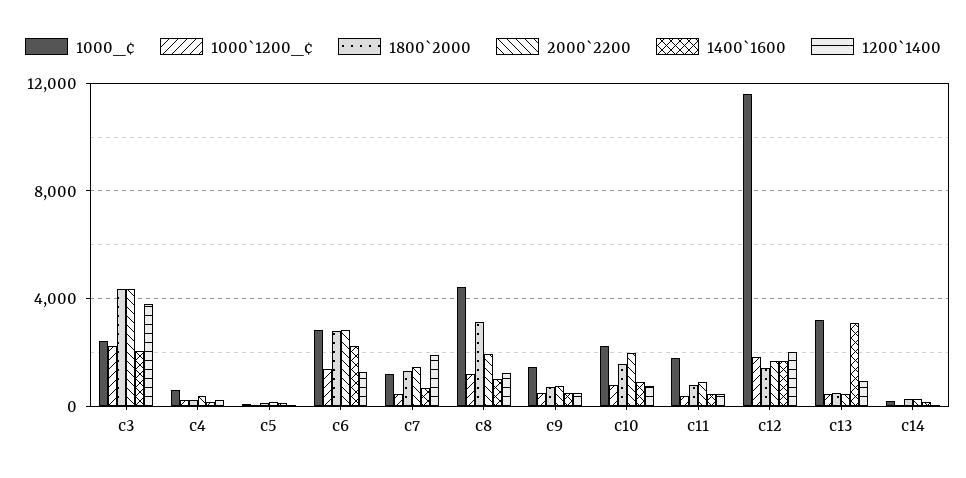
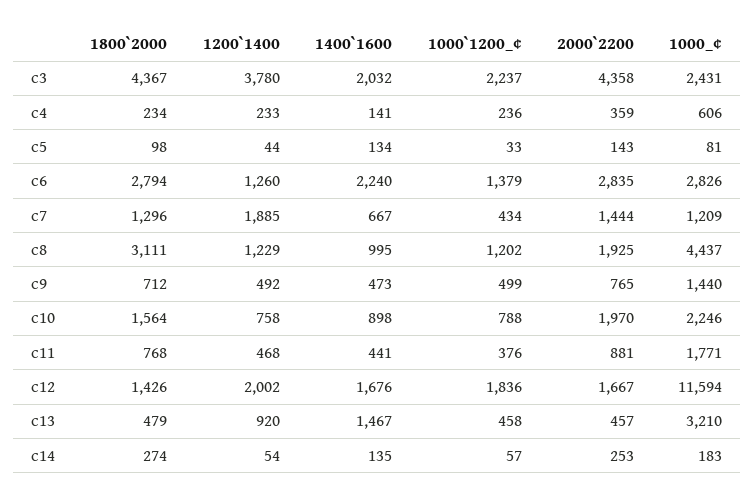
  {
    "1000_¢": {
      "c3": 2431,
      "c4": 606,
      "c5": 81,
      "c6": 2826,
      "c7": 1209,
      "c8": 4437,
      "c9": 1440,
      "c10": 2246,
      "c11": 1771,
      "c12": 11594,
      "c13": 3210,
      "c14": 183
    },
    "1000`1200_¢": {
      "c3": 2237,
      "c4": 236,
      "c5": 33,
      "c6": 1379,
      "c7": 434,
      "c8": 1202,
      "c9": 499,
      "c10": 788,
      "c11": 376,
      "c12": 1836,
      "c13": 458,
      "c14": 57
    },
    "1800`2000": {
      "c3": 4367,
      "c4": 234,
      "c5": 98,
      "c6": 2794,
      "c7": 1296,
      "c8": 3111,
      "c9": 712,
      "c10": 1564,
      "c11": 768,
      "c12": 1426,
      "c13": 479,
      "c14": 274
    },
    "2000`2200": {
      "c3": 4358,
      "c4": 359,
      "c5": 143,
      "c6": 2835,
      "c7": 1444,
      "c8": 1925,
      "c9": 765,
      "c10": 1970,
      "c11": 881,
      "c12": 1667,
      "c13": 457,
      "c14": 253
    },
    "1400`1600": {
      "c3": 2032,
      "c4": 141,
      "c5": 134,
      "c6": 2240,
      "c7": 667,
      "c8": 995,
      "c9": 473,
      "c10": 898,
      "c11": 441,
      "c12": 1676,
-     "c13": 3000,
+     "c13": 1467,
      "c14": 135
    },
    "1200`1400": {
      "c3": 3780,
      "c4": 233,
      "c5": 44,
      "c6": 1260,
      "c7": 1885,
      "c8": 1229,
      "c9": 492,
      "c10": 758,
      "c11": 468,
      "c12": 2002,
      "c13": 920,
      "c14": 54
    }
  }

